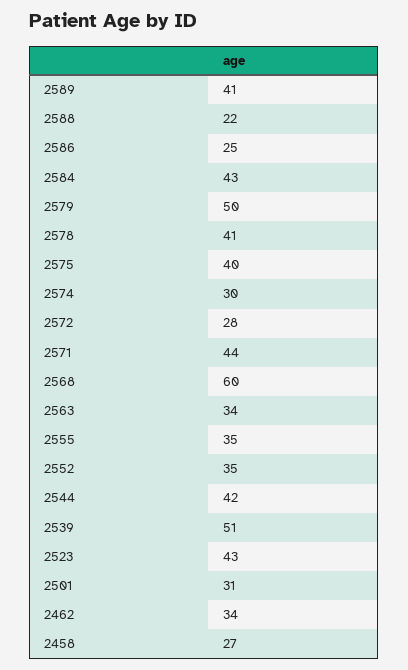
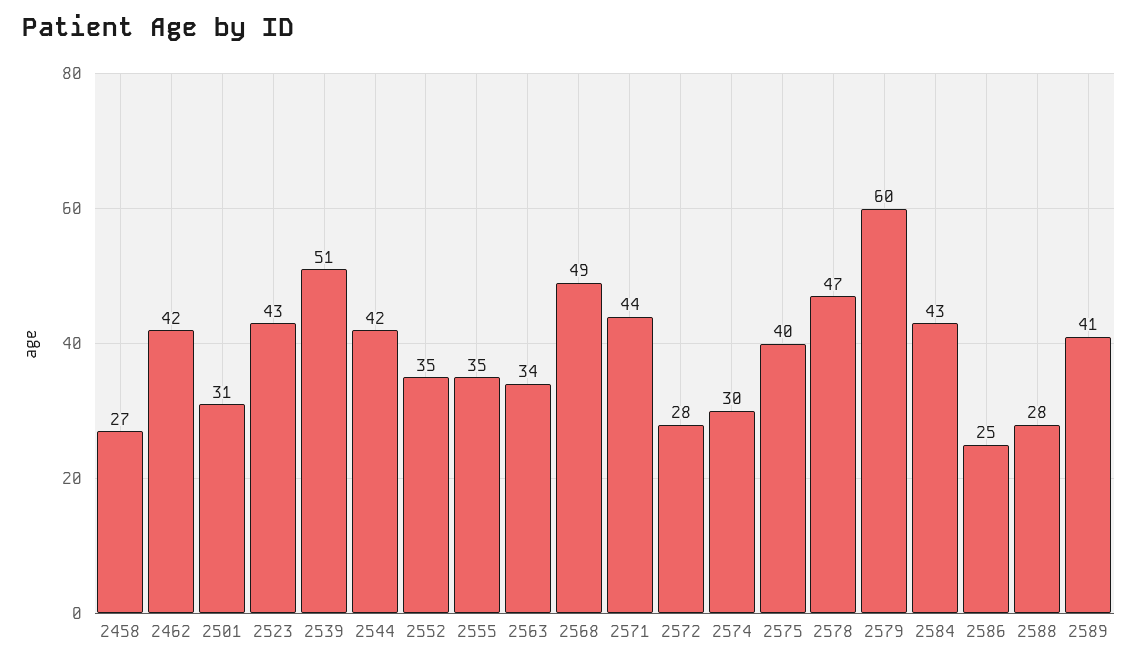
  {
    "2589": 41,
-   "2588": 22,
+   "2588": 28,
    "2586": 25,
    "2584": 43,
-   "2579": 50,
+   "2579": 60,
-   "2578": 41,
+   "2578": 47,
    "2575": 40,
    "2574": 30,
    "2572": 28,
    "2571": 44,
-   "2568": 60,
+   "2568": 49,
    "2563": 34,
    "2555": 35,
    "2552": 35,
    "2544": 42,
    "2539": 51,
    "2523": 43,
    "2501": 31,
-   "2462": 34,
+   "2462": 42,
    "2458": 27
  }

